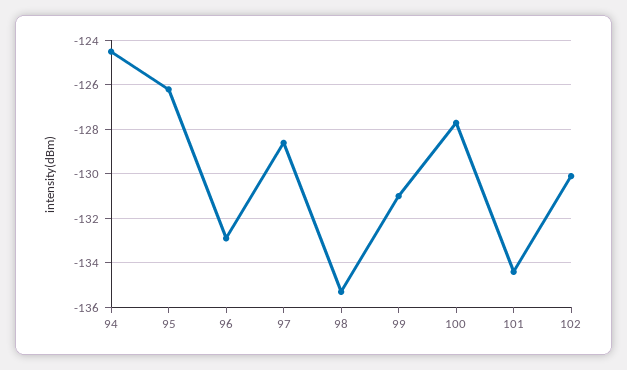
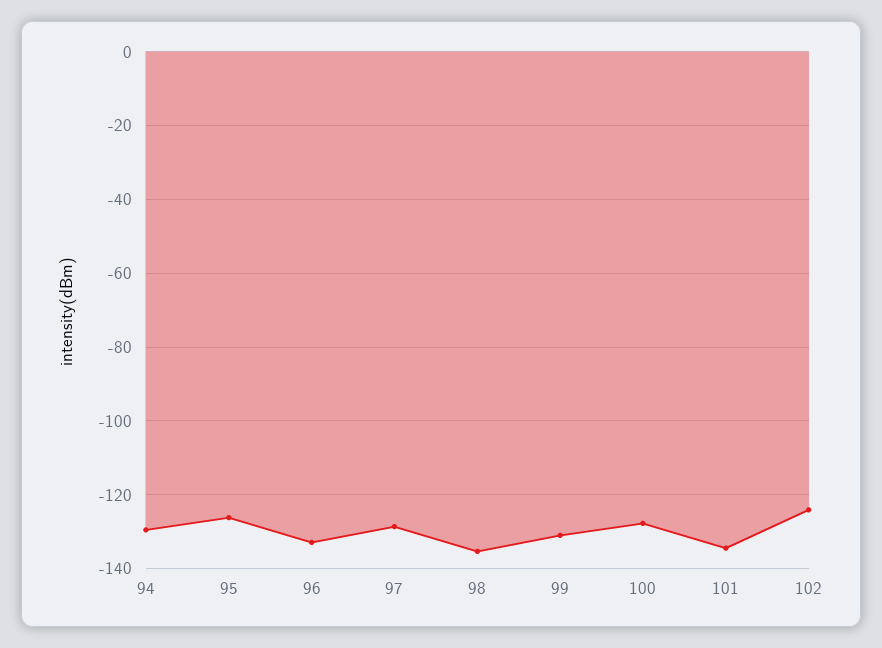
  {
-   "94": -124.5,
+   "94": -130,
    "95": -126,
    "96": -133,
    "97": -128.5,
    "98": -135.5,
    "99": -131,
    "100": -127.5,
    "101": -134.5,
-   "102": -130
+   "102": -124
  }

